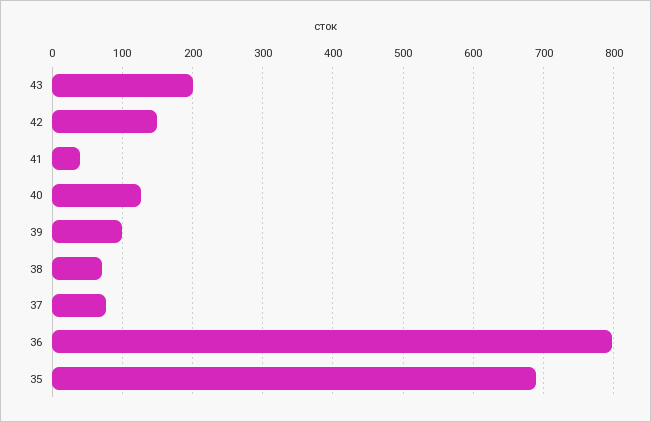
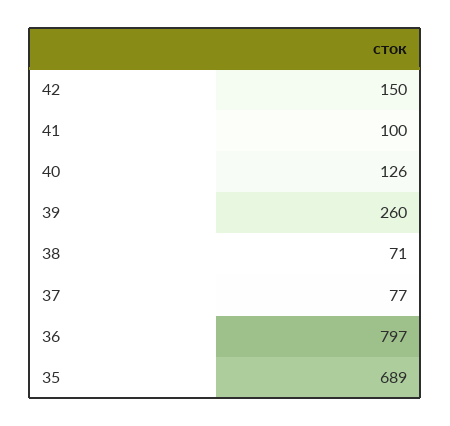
  {
-   "43": 200,
    "42": 150,
-   "41": 40,
+   "41": 100,
    "40": 126,
-   "39": 100,
+   "39": 260,
    "38": 71,
    "37": 77,
    "36": 797,
    "35": 689
  }

